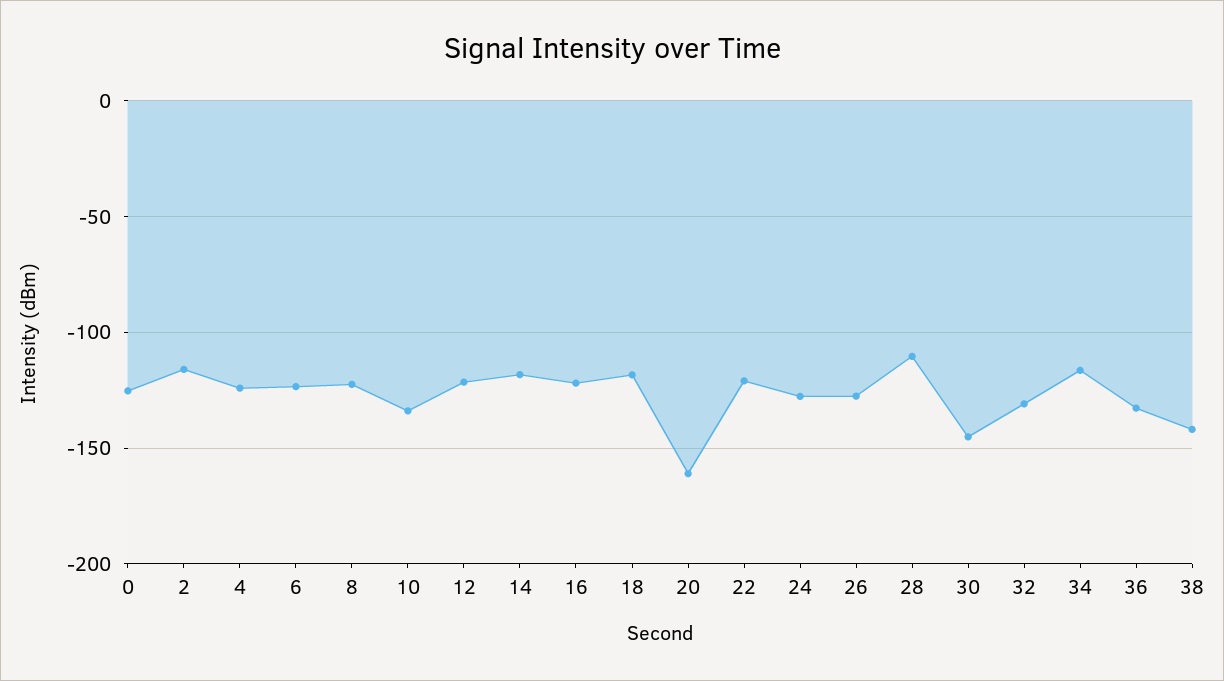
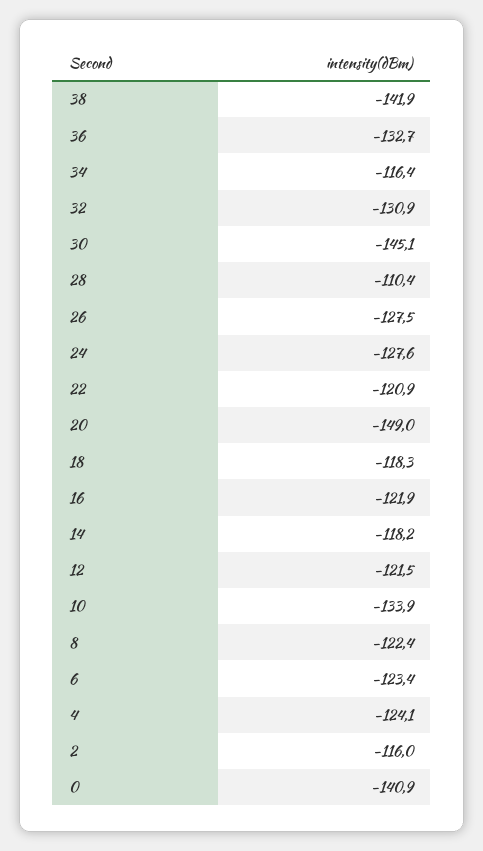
  {
-   "0": -125,
+   "0": -140.9,
    "2": -116,
    "4": -124.1,
    "6": -123.4,
    "8": -122.4,
    "10": -133.9,
    "12": -121.5,
    "14": -118.2,
    "16": -121.9,
    "18": -118.3,
-   "20": -160,
+   "20": -149,
    "22": -120.9,
    "24": -127.6,
    "26": -127.5,
    "28": -110.4,
    "30": -145.1,
    "32": -130.9,
    "34": -116.4,
    "36": -132.7,
    "38": -141.9
  }

